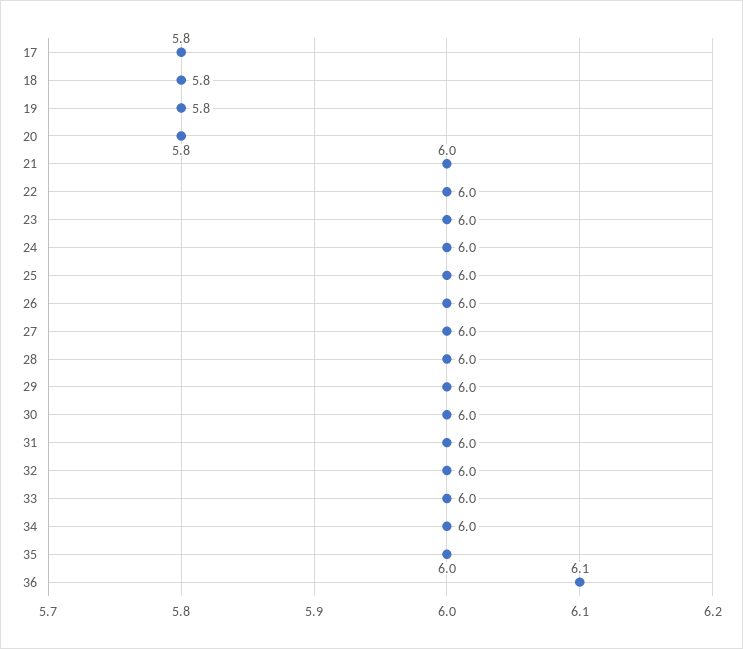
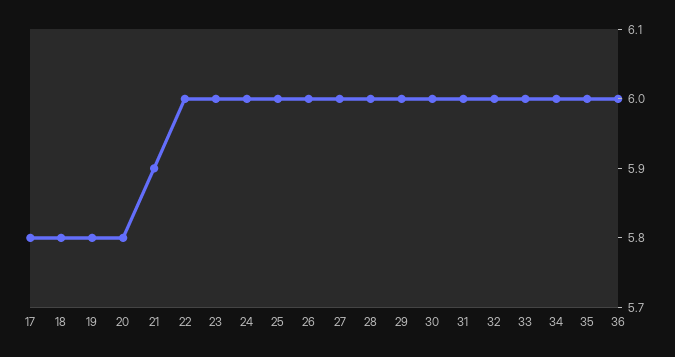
  {
    "17": 5.8,
    "18": 5.8,
    "19": 5.8,
    "20": 5.8,
-   "21": 6,
+   "21": 5.9,
    "22": 6,
    "23": 6,
    "24": 6,
    "25": 6,
    "26": 6,
    "27": 6,
    "28": 6,
    "29": 6,
    "30": 6,
    "31": 6,
    "32": 6,
    "33": 6,
    "34": 6,
    "35": 6,
-   "36": 6.1
+   "36": 6
  }

